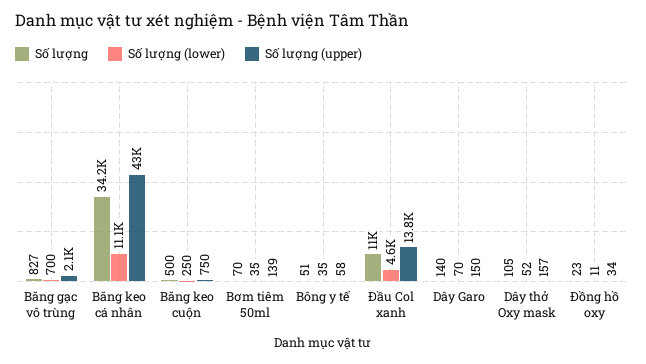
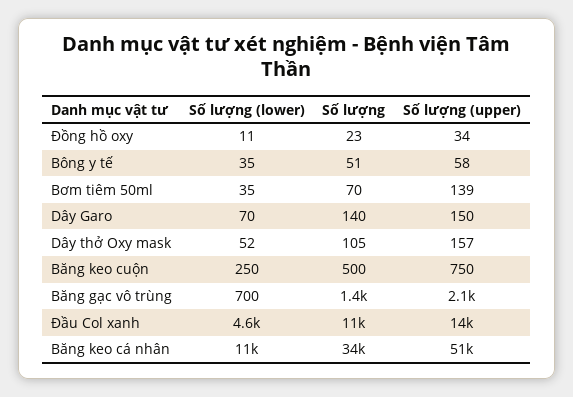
  {
    "Số lượng": {
-     "Băng gạc vô trùng": 827,
+     "Băng gạc vô trùng": 1400,
      "Băng keo cá nhân": 34200,
      "Băng keo cuộn": 500,
      "Bơm tiêm 50ml": 70,
      "Bông y tế": 51,
      "Đầu Col xanh": 11000,
      "Dây Garo": 140,
      "Dây thở Oxy mask": 105,
      "Đồng hồ oxy": 23
    },
    "Số lượng (lower)": {
      "Băng gạc vô trùng": 700,
      "Băng keo cá nhân": 11100,
      "Băng keo cuộn": 250,
      "Bơm tiêm 50ml": 35,
      "Bông y tế": 35,
      "Đầu Col xanh": 4600,
      "Dây Garo": 70,
      "Dây thở Oxy mask": 52,
      "Đồng hồ oxy": 11
    },
    "Số lượng (upper)": {
      "Băng gạc vô trùng": 2100,
-     "Băng keo cá nhân": 43000,
+     "Băng keo cá nhân": 51000,
      "Băng keo cuộn": 750,
      "Bơm tiêm 50ml": 139,
      "Bông y tế": 58,
      "Đầu Col xanh": 13800,
      "Dây Garo": 150,
      "Dây thở Oxy mask": 157,
      "Đồng hồ oxy": 34
    }
  }

